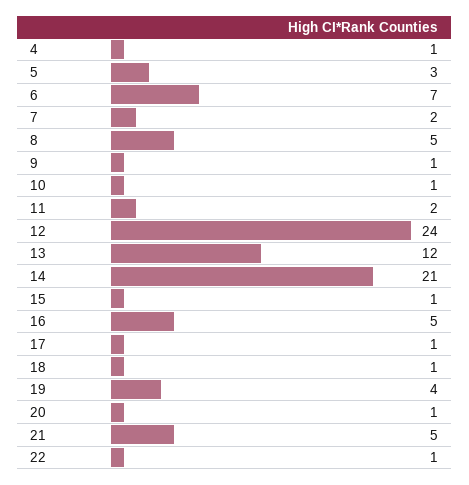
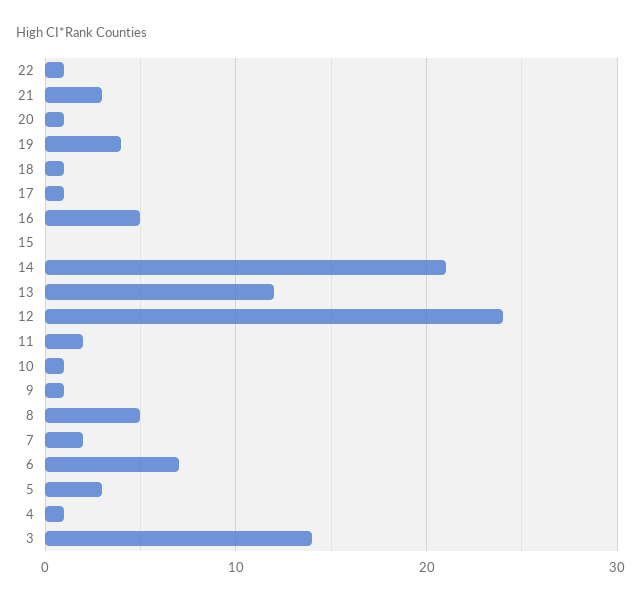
  {
    "4": 1,
    "5": 3,
    "6": 7,
    "7": 2,
    "8": 5,
    "9": 1,
    "10": 1,
    "11": 2,
    "12": 24,
    "13": 12,
    "14": 21,
-   "15": 1,
+   "15": 0,
    "16": 5,
    "17": 1,
    "18": 1,
    "19": 4,
    "20": 1,
-   "21": 5,
+   "21": 3,
-   "22": 1
+   "22": 1,
+   "3": 14
  }

